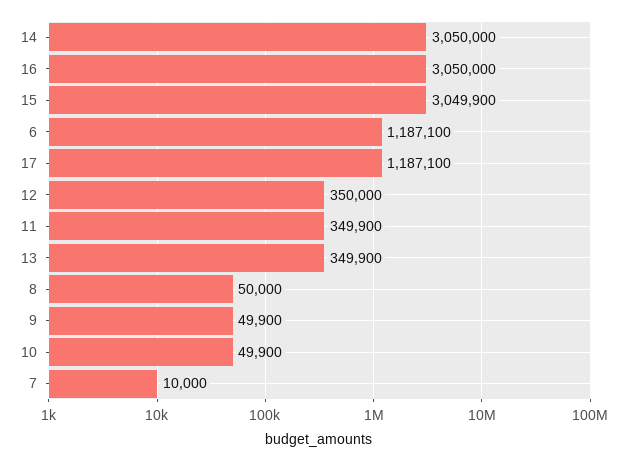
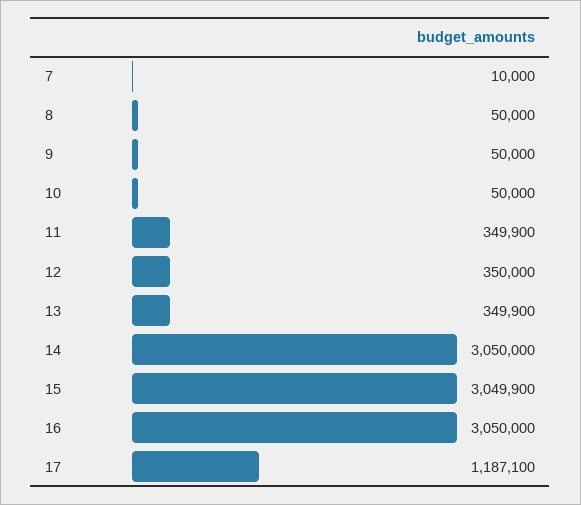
  {
    "14": 3050000,
    "16": 3050000,
    "15": 3049900,
-   "6": 1187100,
    "17": 1187100,
    "12": 350000,
    "11": 349900,
    "13": 349900,
    "8": 50000,
-   "9": 49900,
+   "9": 50000,
-   "10": 49900,
+   "10": 50000,
    "7": 10000
  }

